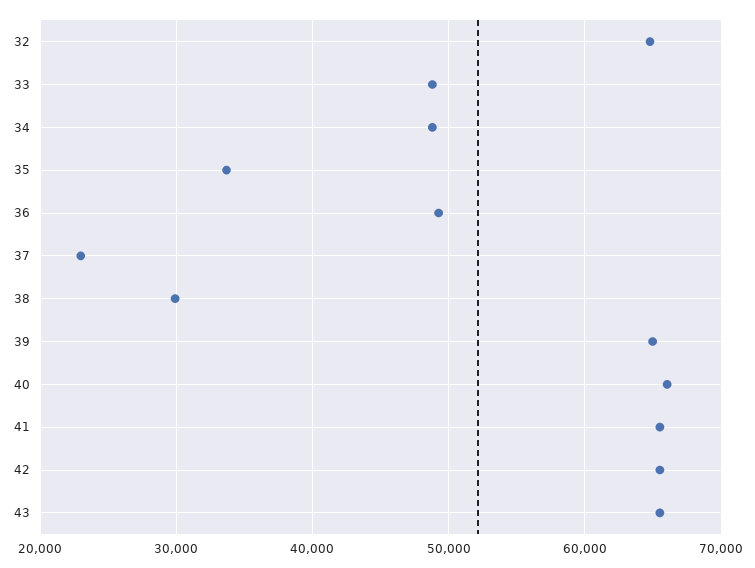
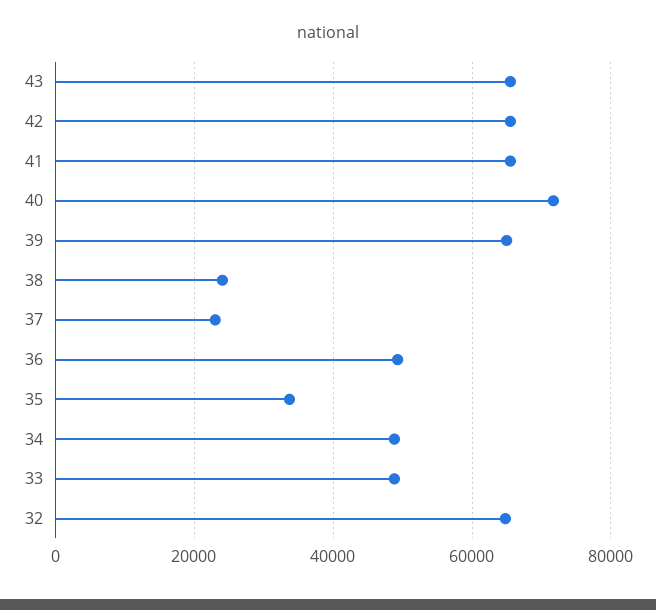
  {
    "32": 65000,
    "33": 49000,
    "34": 49000,
    "35": 34000,
    "36": 49000,
    "37": 23000,
-   "38": 30000,
+   "38": 24000,
    "39": 65000,
-   "40": 66000,
+   "40": 72000,
    "41": 66000,
    "42": 66000,
    "43": 66000
  }

